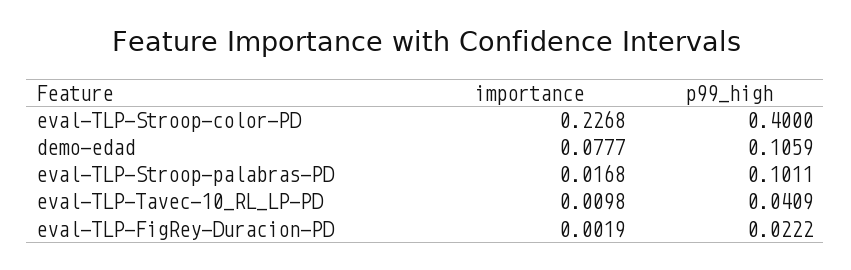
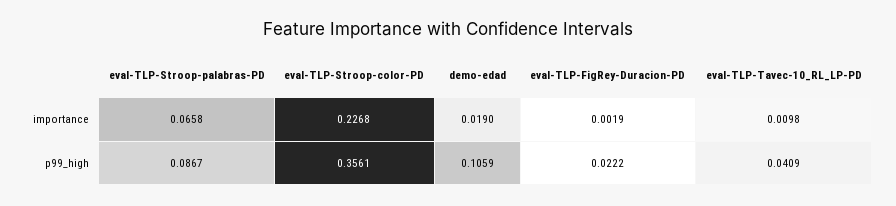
  {
    "importance": {
      "eval-TLP-Stroop-color-PD": 0.2268,
-     "demo-edad": 0.0777,
+     "demo-edad": 0.019,
-     "eval-TLP-Stroop-palabras-PD": 0.0168,
+     "eval-TLP-Stroop-palabras-PD": 0.0658,
      "eval-TLP-Tavec-10_RL_LP-PD": 0.0098,
      "eval-TLP-FigRey-Duracion-PD": 0.0019
    },
    "p99_high": {
-     "eval-TLP-Stroop-color-PD": 0.4,
+     "eval-TLP-Stroop-color-PD": 0.3561,
      "demo-edad": 0.1059,
-     "eval-TLP-Stroop-palabras-PD": 0.1011,
+     "eval-TLP-Stroop-palabras-PD": 0.0867,
      "eval-TLP-Tavec-10_RL_LP-PD": 0.0409,
      "eval-TLP-FigRey-Duracion-PD": 0.0222
    }
  }

